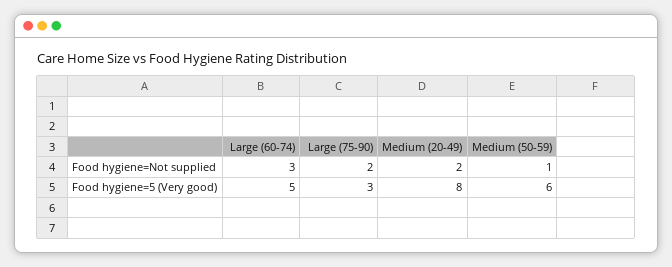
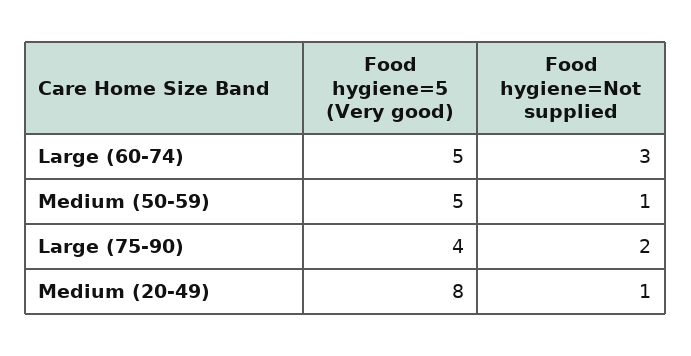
  {
    "Large (60-74)": {
      "Food hygiene=Not supplied": 3,
      "Food hygiene=5 (Very good)": 5
    },
    "Large (75-90)": {
      "Food hygiene=Not supplied": 2,
-     "Food hygiene=5 (Very good)": 3
+     "Food hygiene=5 (Very good)": 4
    },
    "Medium (20-49)": {
-     "Food hygiene=Not supplied": 2,
+     "Food hygiene=Not supplied": 1,
      "Food hygiene=5 (Very good)": 8
    },
    "Medium (50-59)": {
      "Food hygiene=Not supplied": 1,
-     "Food hygiene=5 (Very good)": 6
+     "Food hygiene=5 (Very good)": 5
    }
  }

